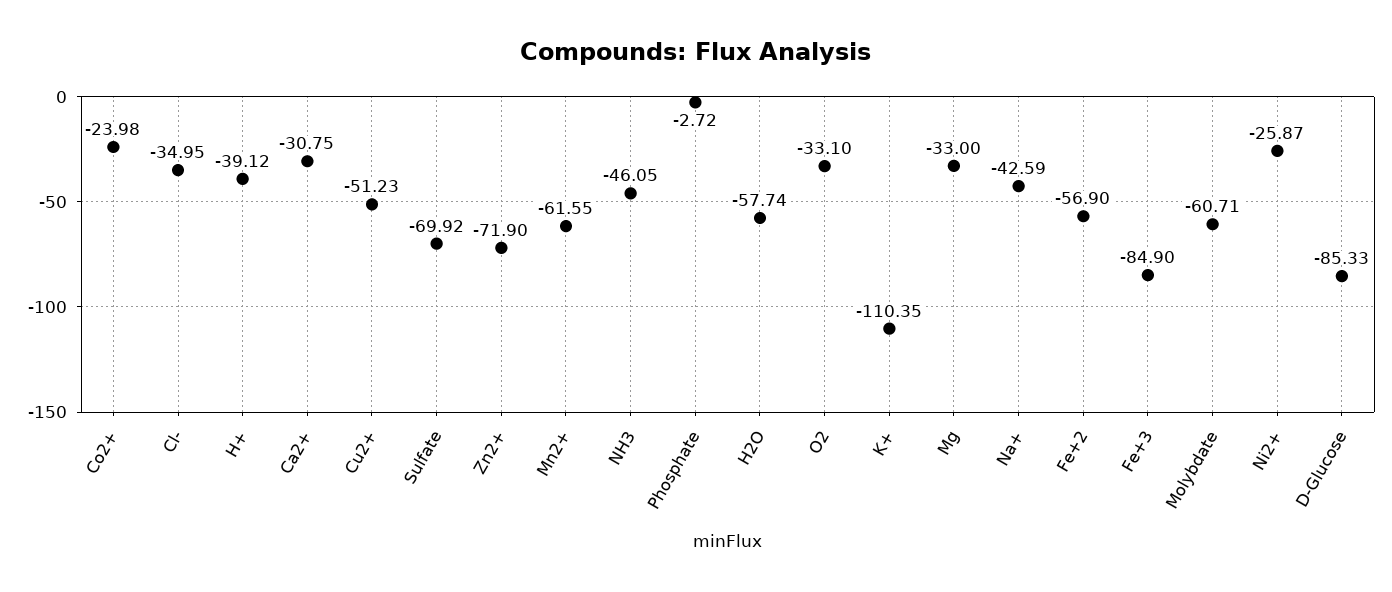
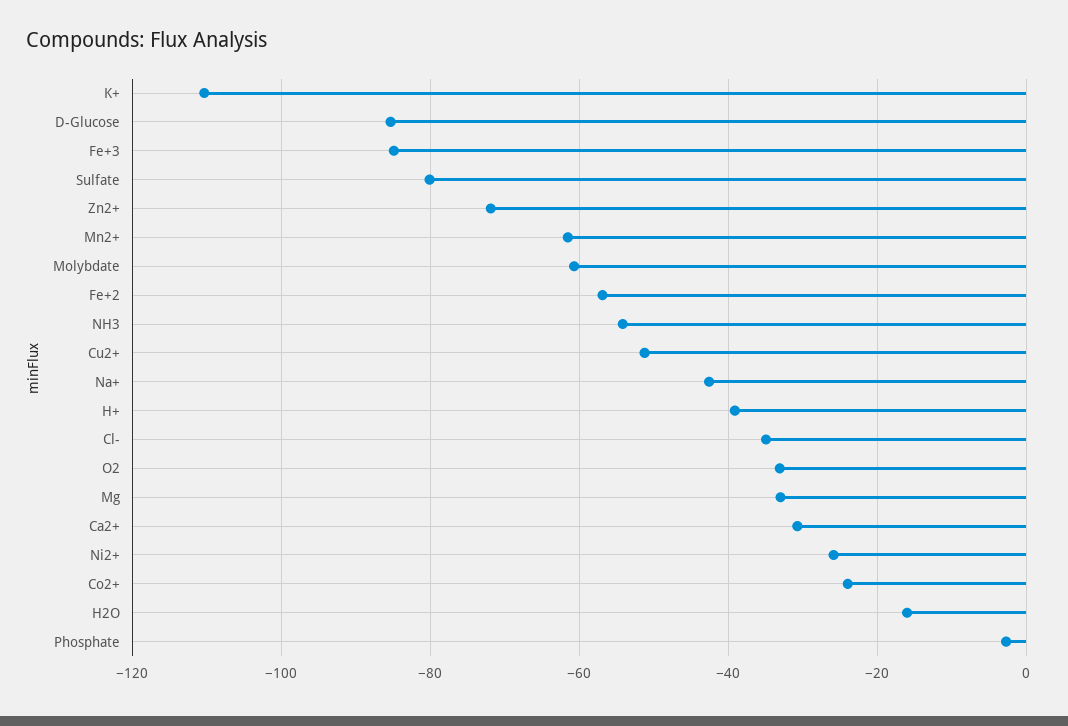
  {
    "Co2+": -23.98,
    "Cl-": -34.95,
    "H+": -39.12,
    "Ca2+": -30.75,
    "Cu2+": -51.23,
-   "Sulfate": -69.92,
+   "Sulfate": -80,
    "Zn2+": -71.9,
    "Mn2+": -61.55,
-   "NH3": -46.05,
+   "NH3": -54,
    "Phosphate": -2.72,
-   "H2O": -57.74,
+   "H2O": -16,
    "O2": -33.1,
    "K+": -110.35,
    "Mg": -33,
    "Na+": -42.59,
    "Fe+2": -56.9,
    "Fe+3": -84.9,
    "Molybdate": -60.71,
    "Ni2+": -25.87,
    "D-Glucose": -85.33
  }

